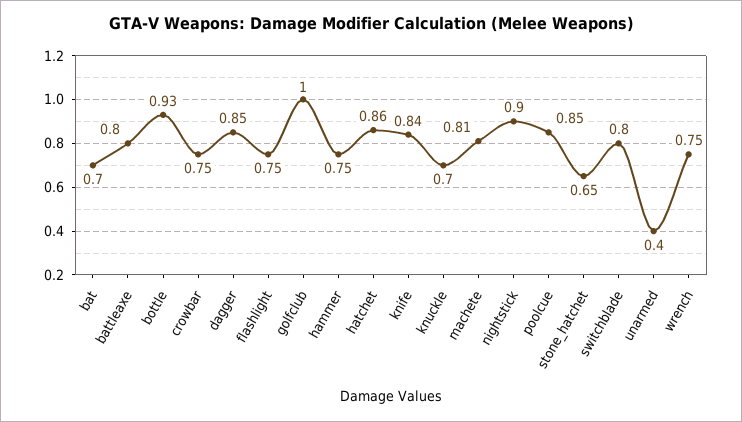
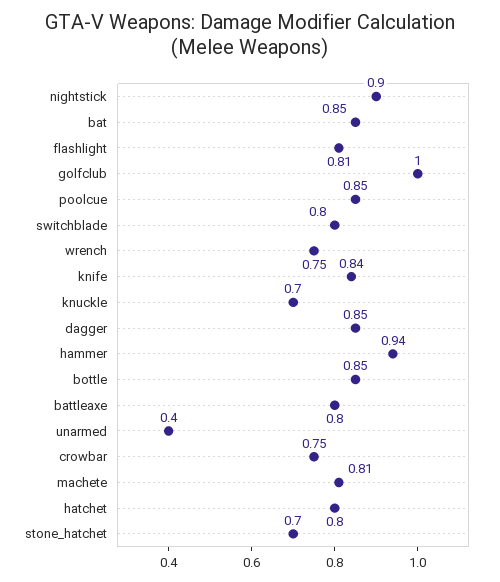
  {
-   "bat": 0.7,
+   "bat": 0.85,
    "battleaxe": 0.8,
-   "bottle": 0.93,
+   "bottle": 0.85,
    "crowbar": 0.75,
    "dagger": 0.85,
-   "flashlight": 0.75,
+   "flashlight": 0.81,
    "golfclub": 1,
-   "hammer": 0.75,
+   "hammer": 0.94,
-   "hatchet": 0.86,
+   "hatchet": 0.8,
    "knife": 0.84,
    "knuckle": 0.7,
    "machete": 0.81,
    "nightstick": 0.9,
    "poolcue": 0.85,
-   "stone_hatchet": 0.65,
+   "stone_hatchet": 0.7,
    "switchblade": 0.8,
    "unarmed": 0.4,
    "wrench": 0.75
  }

